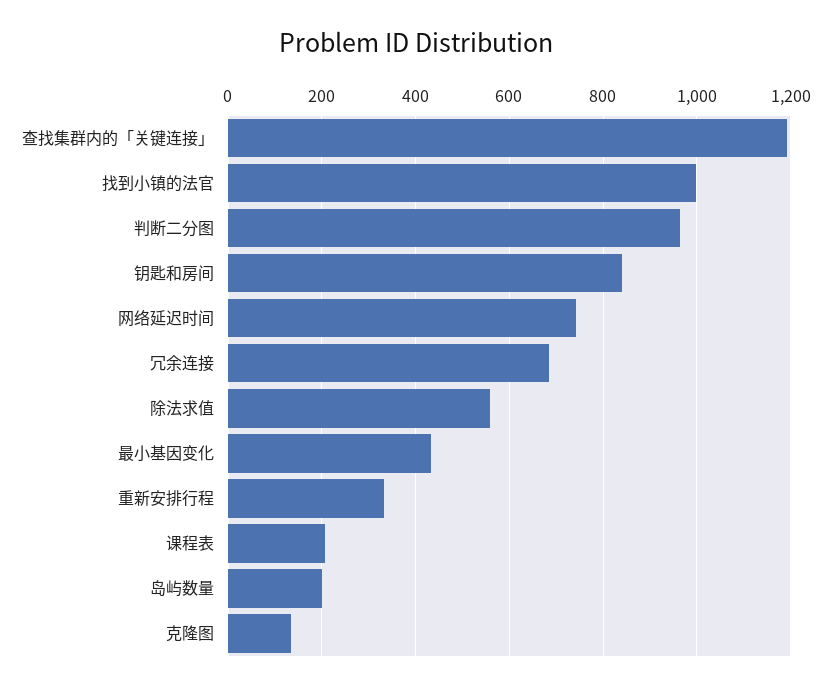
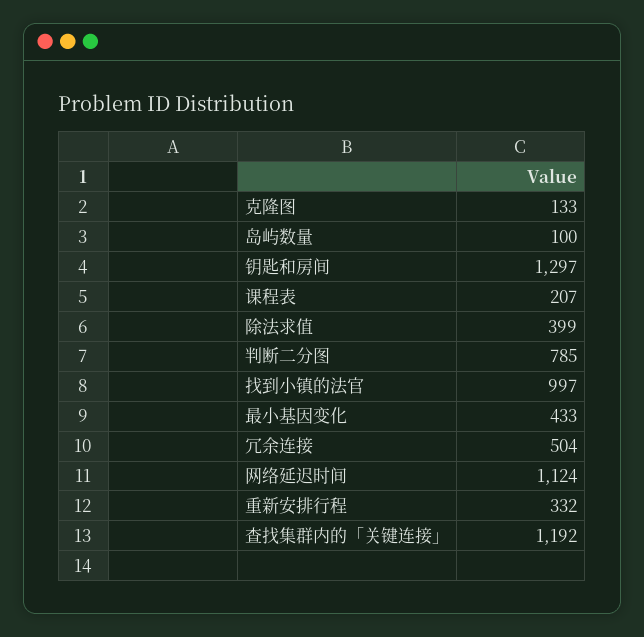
  {
    "查找集群内的「关键连接」": 1192,
    "找到小镇的法官": 997,
-   "判断二分图": 960,
+   "判断二分图": 785,
-   "钥匙和房间": 840,
+   "钥匙和房间": 1297,
-   "网络延迟时间": 740,
+   "网络延迟时间": 1124,
-   "冗余连接": 680,
+   "冗余连接": 504,
-   "除法求值": 560,
+   "除法求值": 399,
    "最小基因变化": 433,
    "重新安排行程": 332,
    "课程表": 207,
-   "岛屿数量": 200,
+   "岛屿数量": 100,
    "克隆图": 133
  }

